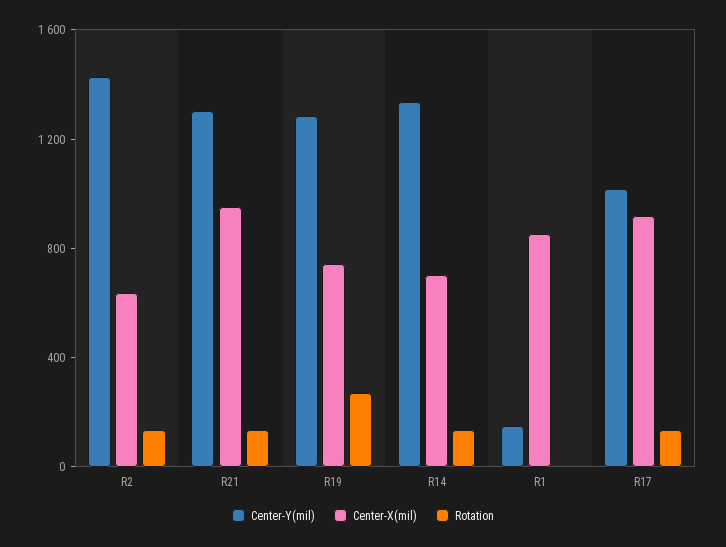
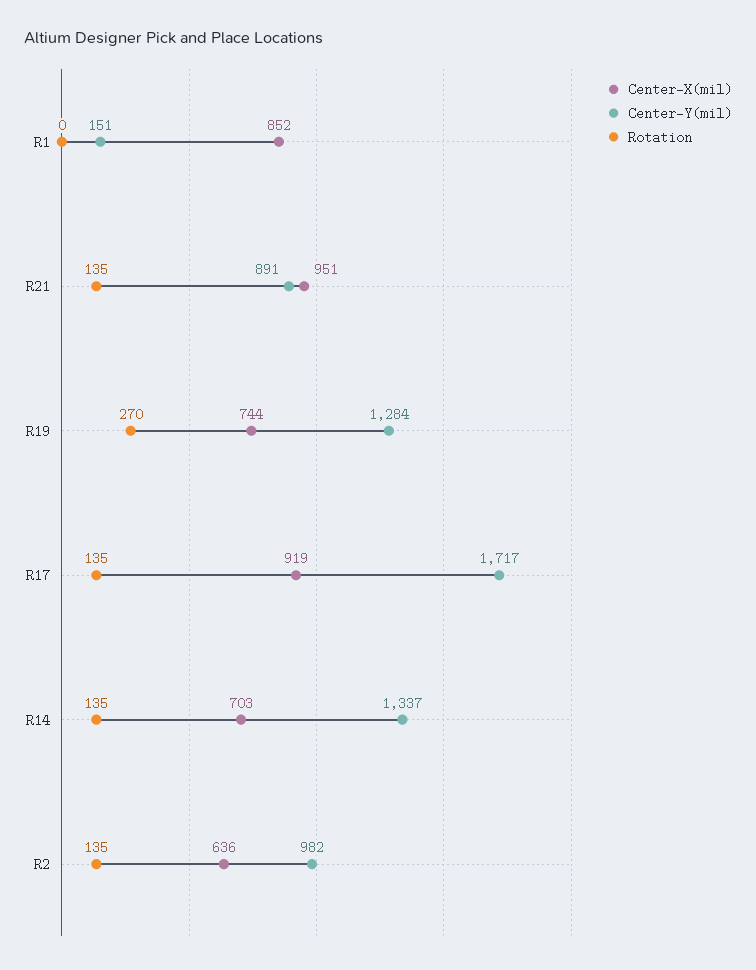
  {
    "Center-Y(mil)": {
-     "R2": 1400,
+     "R2": 982,
-     "R21": 1300,
+     "R21": 891,
      "R19": 1284,
      "R14": 1337,
      "R1": 151,
-     "R17": 1000
+     "R17": 1717
    },
    "Center-X(mil)": {
      "R2": 636,
      "R21": 951,
      "R19": 744,
      "R14": 703,
      "R1": 852,
      "R17": 919
    },
    "Rotation": {
      "R2": 135,
      "R21": 135,
      "R19": 270,
      "R14": 135,
      "R1": 0,
      "R17": 135
    }
  }

